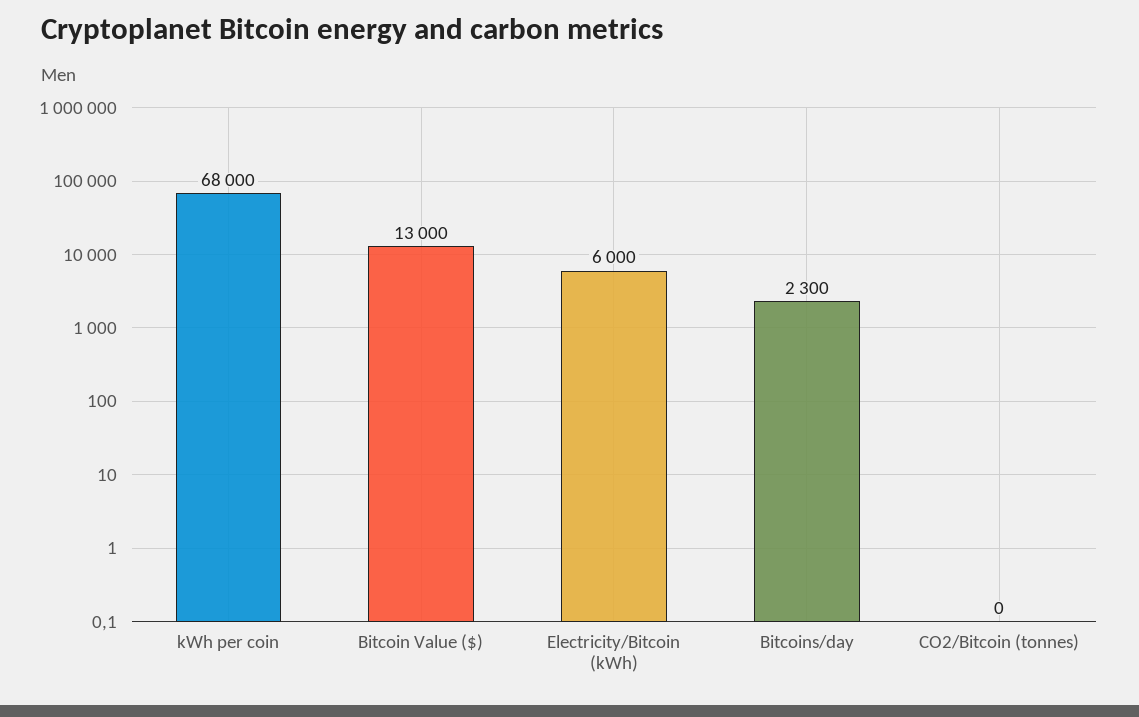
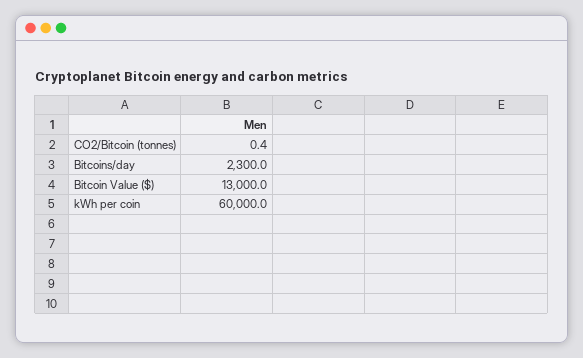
  {
-   "kWh per coin": 68000,
+   "kWh per coin": 60000,
    "Bitcoin Value ($)": 13000,
-   "Electricity/Bitcoin (kWh)": 6000,
    "Bitcoins/day": 2300,
    "CO2/Bitcoin (tonnes)": 0.4
  }

